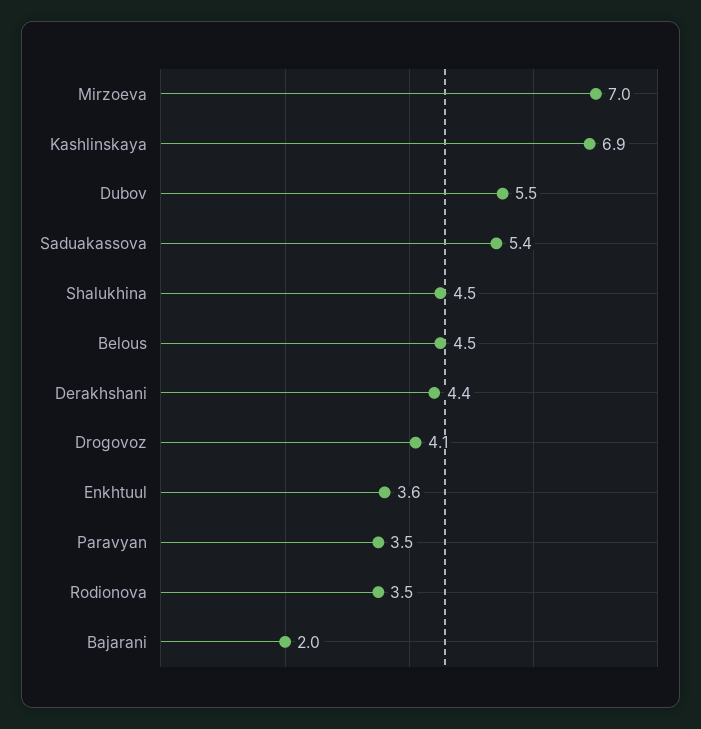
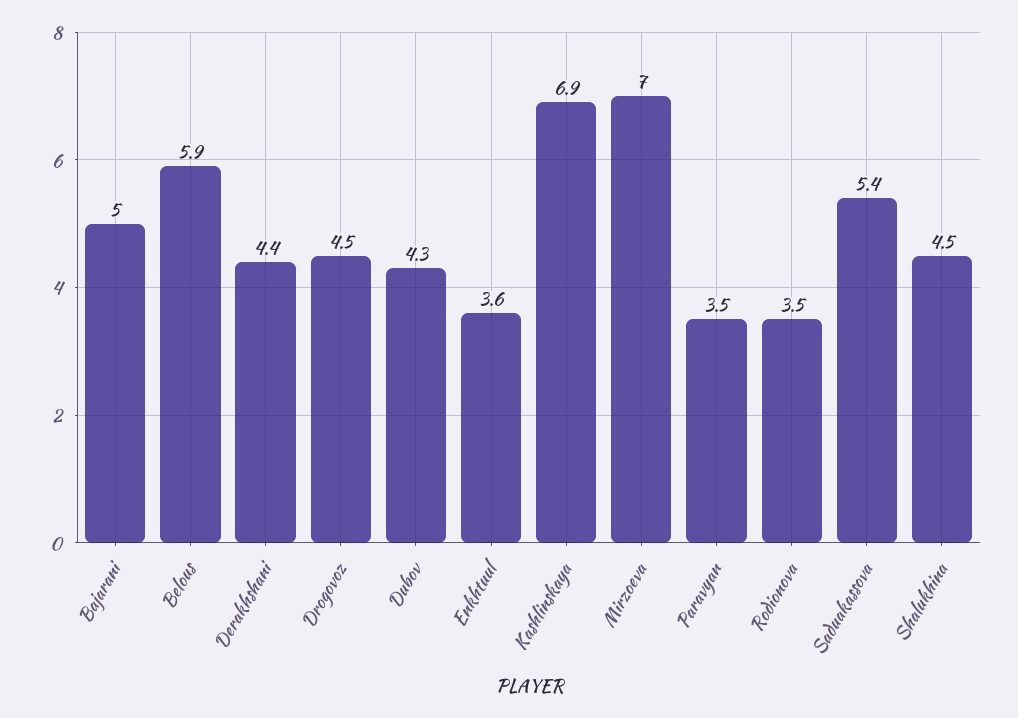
  {
    "Mirzoeva": 7,
    "Kashlinskaya": 6.9,
-   "Dubov": 5.5,
+   "Dubov": 4.3,
    "Saduakassova": 5.4,
    "Shalukhina": 4.5,
-   "Belous": 4.5,
+   "Belous": 5.9,
    "Derakhshani": 4.4,
-   "Drogovoz": 4.1,
+   "Drogovoz": 4.5,
    "Enkhtuul": 3.6,
    "Paravyan": 3.5,
    "Rodionova": 3.5,
-   "Bajarani": 2
+   "Bajarani": 5
  }

